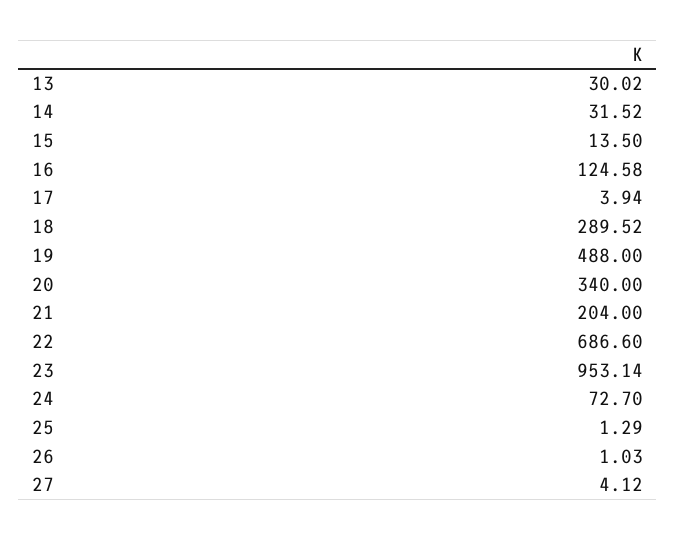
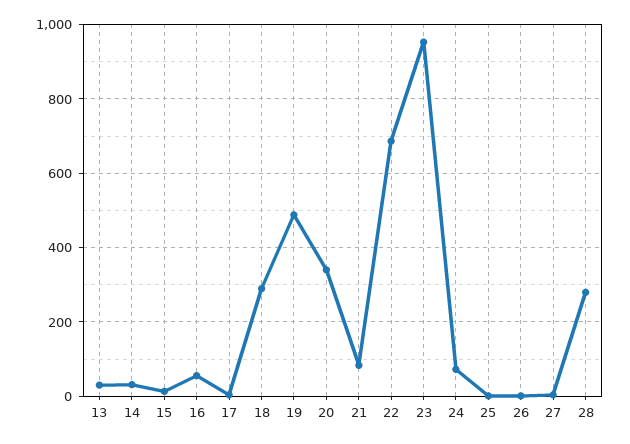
  {
    "13": 30.02,
    "14": 31.52,
    "15": 13.5,
-   "16": 124.58,
+   "16": 60,
    "17": 3.94,
    "18": 289.52,
    "19": 488,
    "20": 340,
-   "21": 204,
+   "21": 80,
    "22": 686.6,
    "23": 953.14,
    "24": 72.7,
    "25": 1.29,
    "26": 1.03,
-   "27": 4.12
+   "27": 4.12,
+   "28": 280
  }

